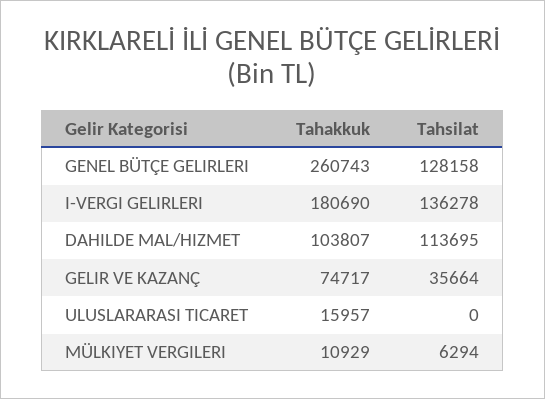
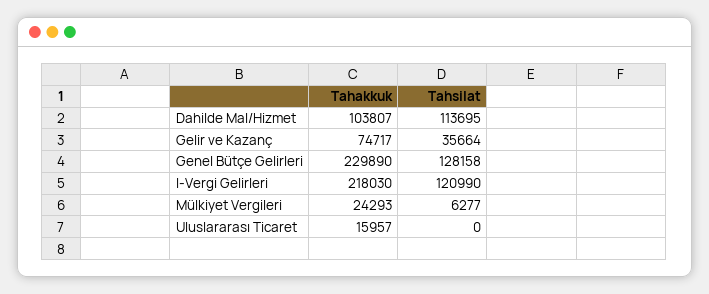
  {
    "Tahakkuk": {
-     "GENEL BÜTÇE GELIRLERI": 260743,
+     "GENEL BÜTÇE GELIRLERI": 229890,
-     "I-VERGI GELIRLERI": 180690,
+     "I-VERGI GELIRLERI": 218030,
      "DAHILDE MAL/HIZMET": 103807,
      "GELIR VE KAZANÇ": 74717,
      "ULUSLARARASI TICARET": 15957,
-     "MÜLKIYET VERGILERI": 10929
+     "MÜLKIYET VERGILERI": 24293
    },
    "Tahsilat": {
      "GENEL BÜTÇE GELIRLERI": 128158,
-     "I-VERGI GELIRLERI": 136278,
+     "I-VERGI GELIRLERI": 120990,
      "DAHILDE MAL/HIZMET": 113695,
      "GELIR VE KAZANÇ": 35664,
      "ULUSLARARASI TICARET": 0,
-     "MÜLKIYET VERGILERI": 6294
+     "MÜLKIYET VERGILERI": 6277
    }
  }

